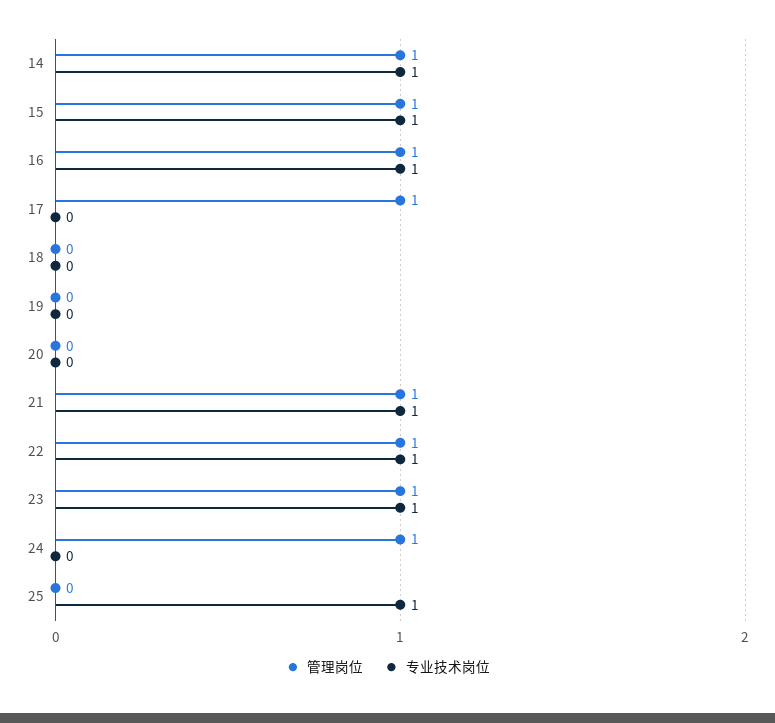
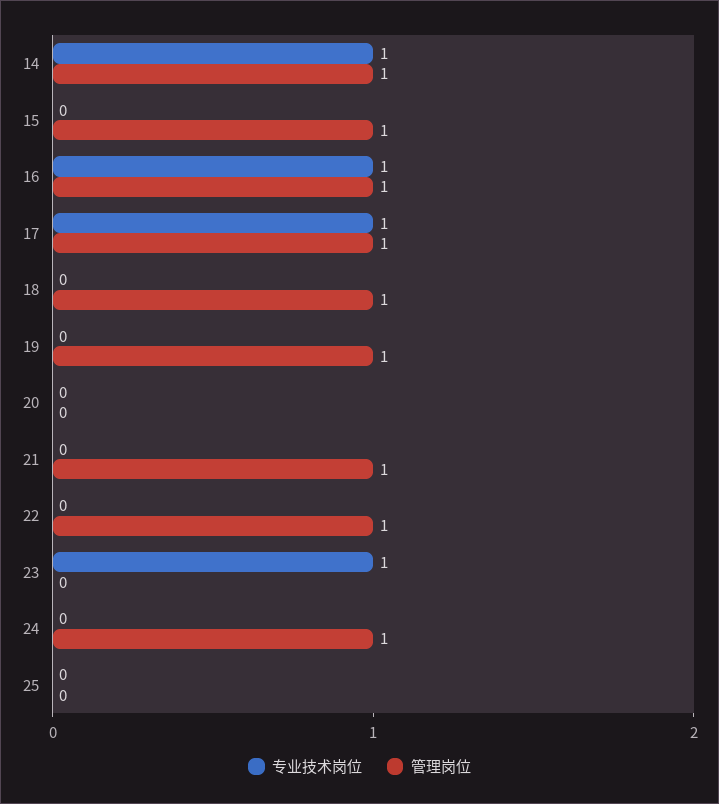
  {
    "管理岗位": {
      "14": 1,
      "15": 1,
      "16": 1,
      "17": 1,
-     "18": 0,
+     "18": 1,
-     "19": 0,
+     "19": 1,
      "20": 0,
      "21": 1,
      "22": 1,
-     "23": 1,
+     "23": 0,
      "24": 1,
      "25": 0
    },
    "专业技术岗位": {
      "14": 1,
-     "15": 1,
+     "15": 0,
      "16": 1,
-     "17": 0,
+     "17": 1,
      "18": 0,
      "19": 0,
      "20": 0,
-     "21": 1,
+     "21": 0,
-     "22": 1,
+     "22": 0,
      "23": 1,
      "24": 0,
-     "25": 1
+     "25": 0
    }
  }

